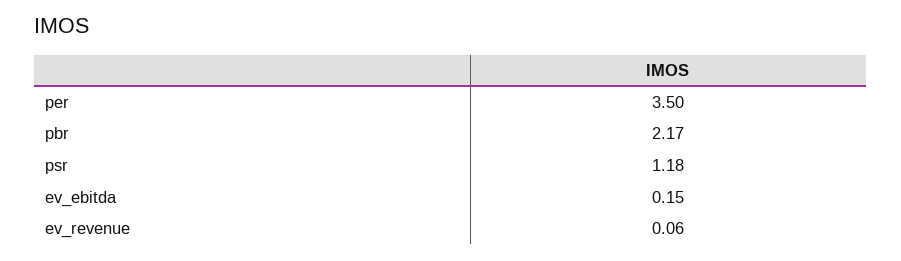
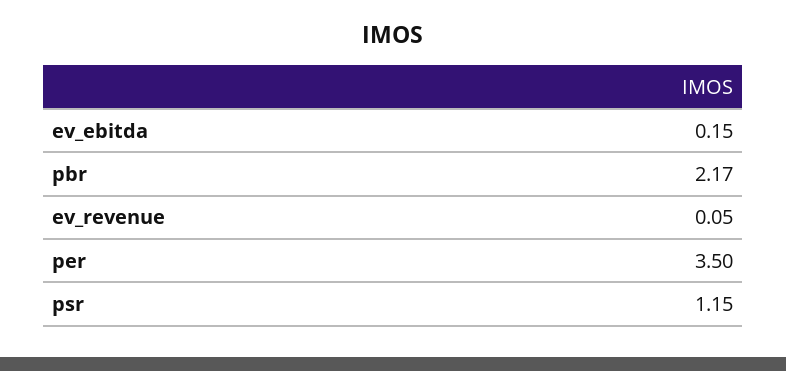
  {
    "per": 3.5,
    "pbr": 2.17,
-   "psr": 1.18,
+   "psr": 1.15,
    "ev_ebitda": 0.15,
-   "ev_revenue": 0.06
+   "ev_revenue": 0.05
  }

